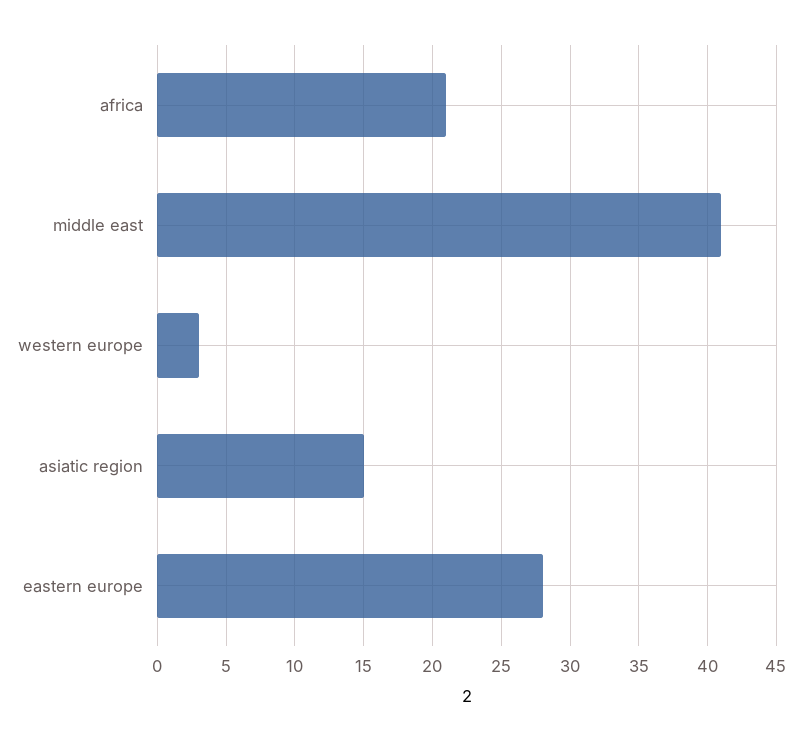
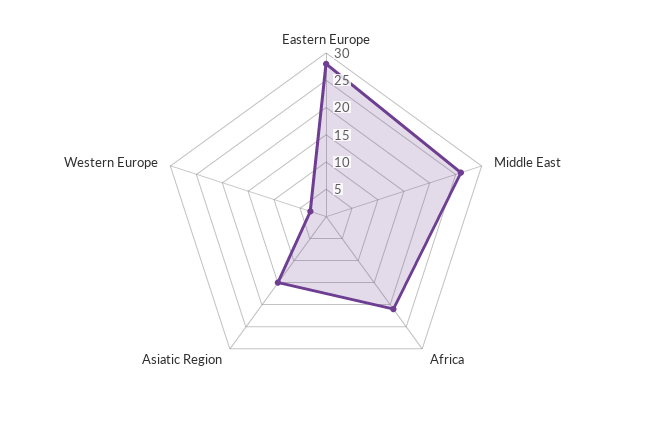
  {
    "africa": 21,
-   "middle east": 41,
+   "middle east": 25,
    "western europe": 3,
    "asiatic region": 15,
    "eastern europe": 28
  }

